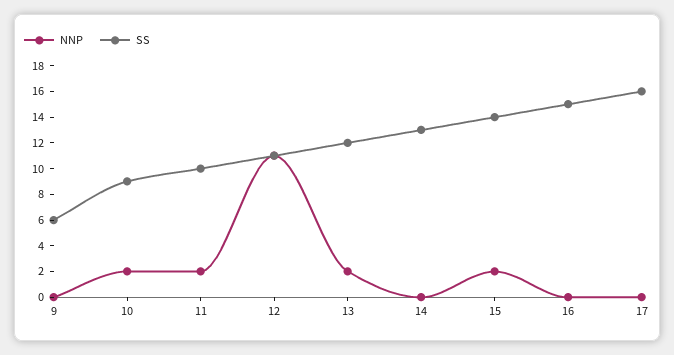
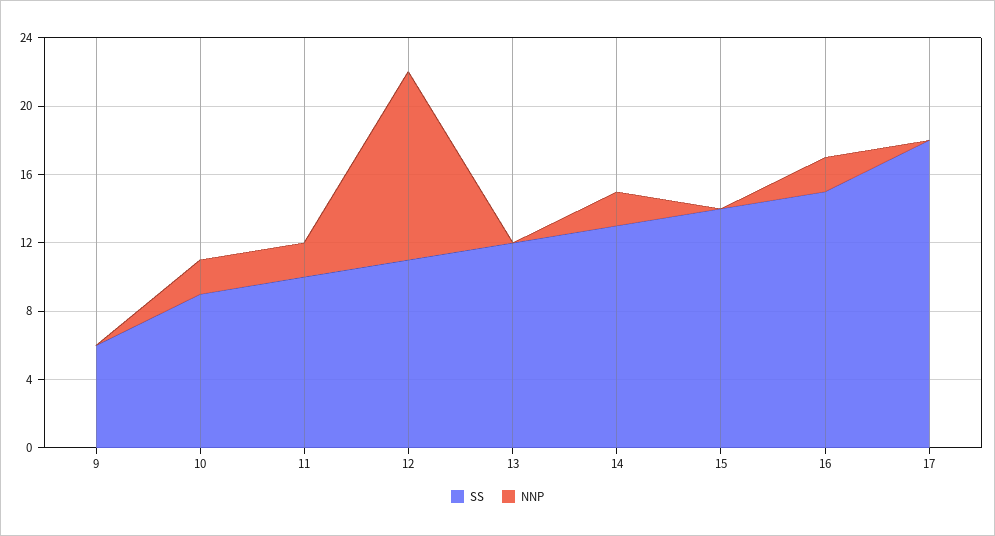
  {
    "NNP": {
      "9": 0,
      "10": 2,
      "11": 2,
      "12": 11,
-     "13": 2,
+     "13": 0,
-     "14": 0,
+     "14": 2,
-     "15": 2,
+     "15": 0,
-     "16": 0,
+     "16": 2,
      "17": 0
    },
    "SS": {
      "9": 6,
      "10": 9,
      "11": 10,
      "12": 11,
      "13": 12,
      "14": 13,
      "15": 14,
      "16": 15,
-     "17": 16
+     "17": 18
    }
  }

